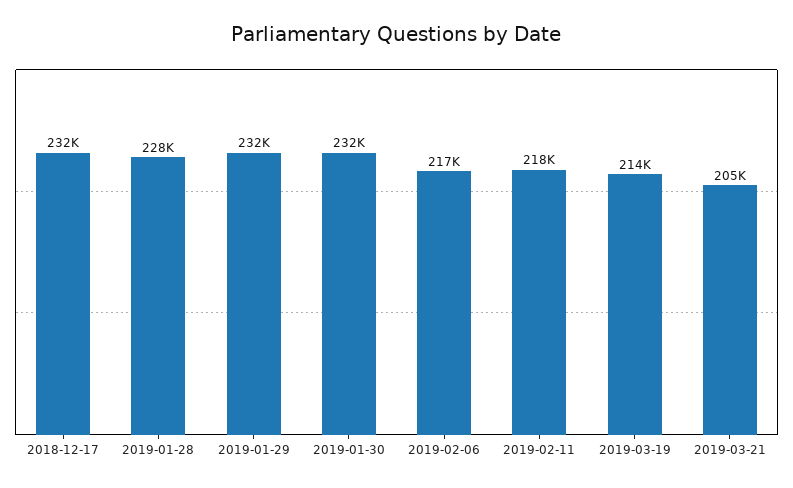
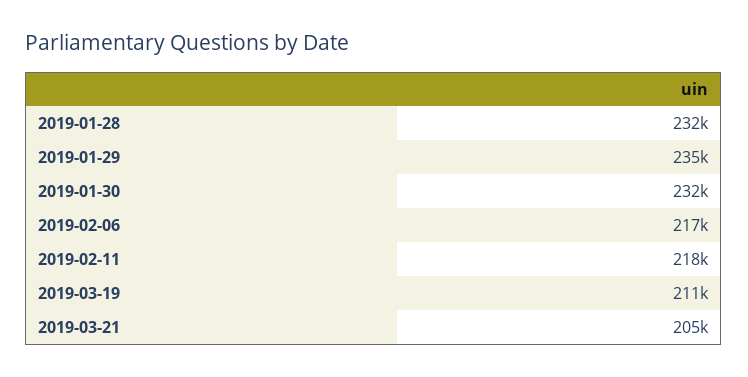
  {
-   "2018-12-17": 232000,
-   "2019-01-28": 228000,
+   "2019-01-28": 232000,
-   "2019-01-29": 232000,
+   "2019-01-29": 235000,
    "2019-01-30": 232000,
    "2019-02-06": 217000,
    "2019-02-11": 218000,
-   "2019-03-19": 214000,
+   "2019-03-19": 211000,
    "2019-03-21": 205000
  }

